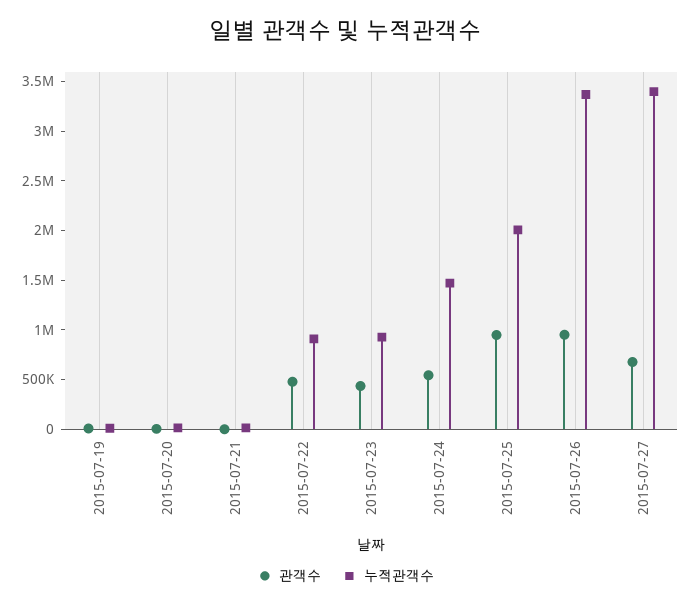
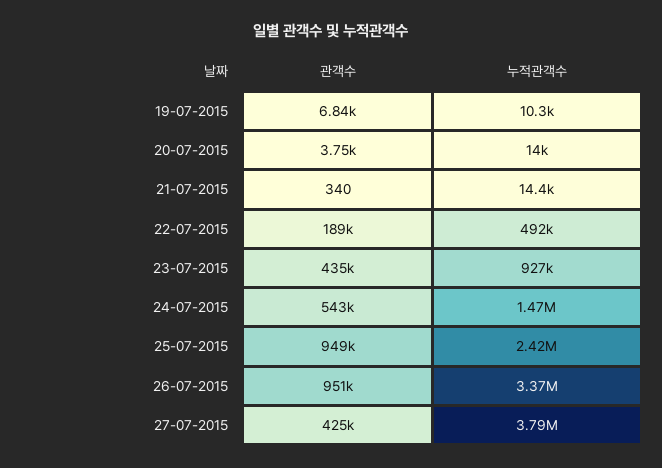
  {
    "관객수": {
      "2015-07-19": 6840,
      "2015-07-20": 3750,
      "2015-07-21": 340,
-     "2015-07-22": 500000,
+     "2015-07-22": 189000,
      "2015-07-23": 435000,
      "2015-07-24": 543000,
      "2015-07-25": 949000,
      "2015-07-26": 951000,
-     "2015-07-27": 700000
+     "2015-07-27": 425000
    },
    "누적관객수": {
      "2015-07-19": 10300,
      "2015-07-20": 14000,
      "2015-07-21": 14400,
-     "2015-07-22": 900000,
+     "2015-07-22": 492000,
      "2015-07-23": 927000,
      "2015-07-24": 1470000,
-     "2015-07-25": 2000000,
+     "2015-07-25": 2420000,
      "2015-07-26": 3370000,
-     "2015-07-27": 3400000
+     "2015-07-27": 3790000
    }
  }

